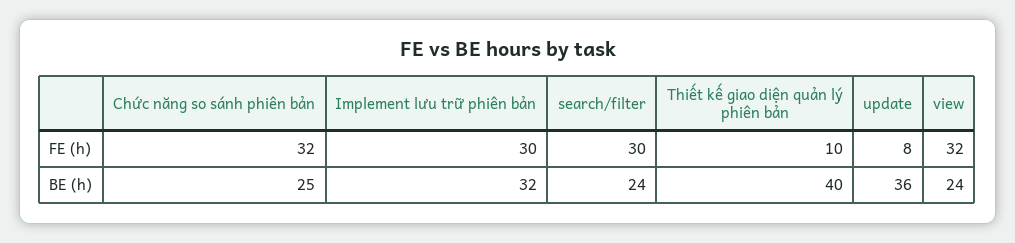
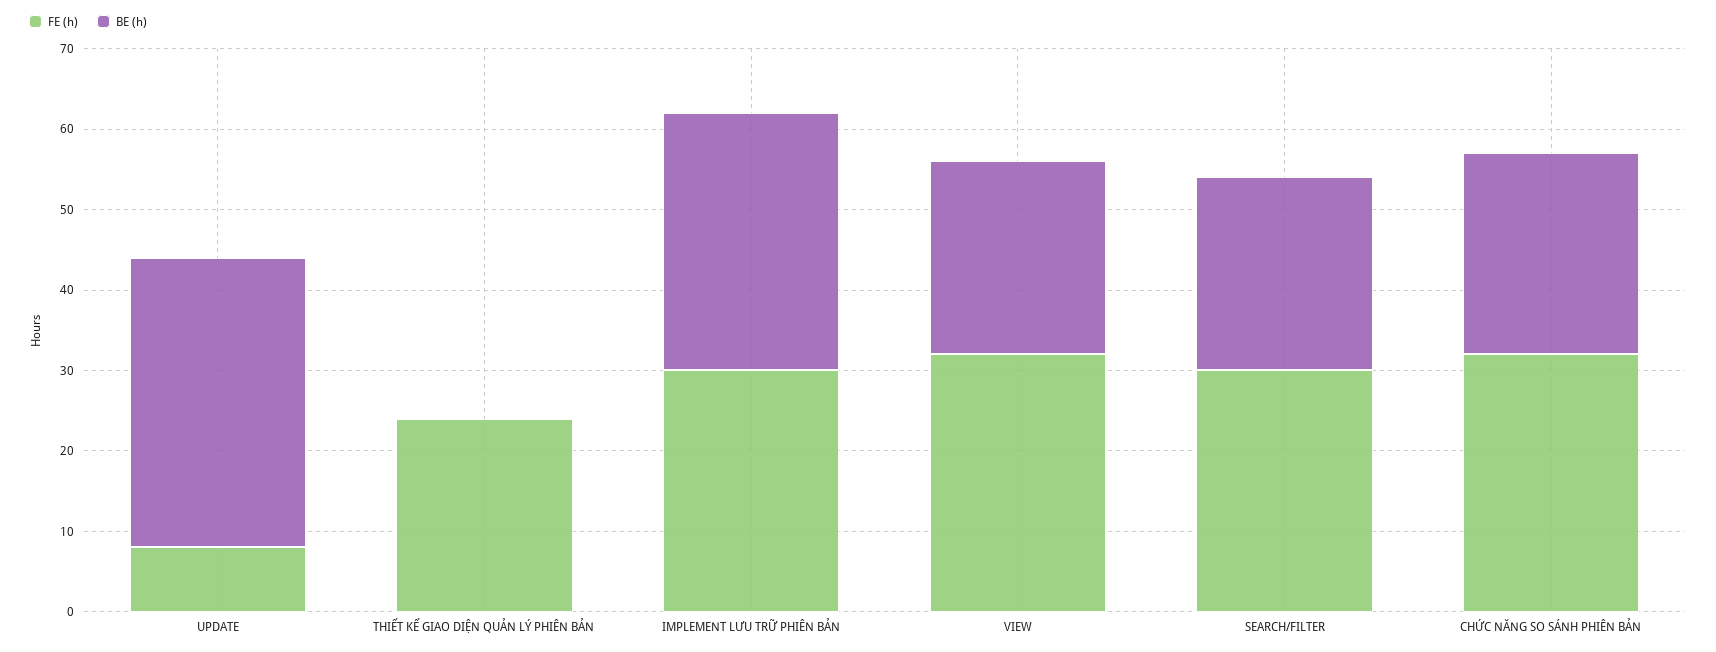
  {
    "FE (h)": {
      "Chức năng so sánh phiên bản": 32,
      "Implement lưu trữ phiên bản": 30,
      "search/filter": 30,
-     "Thiết kế giao diện quản lý phiên bản": 10,
+     "Thiết kế giao diện quản lý phiên bản": 24,
      "update": 8,
      "view": 32
    },
    "BE (h)": {
      "Chức năng so sánh phiên bản": 25,
      "Implement lưu trữ phiên bản": 32,
      "search/filter": 24,
-     "Thiết kế giao diện quản lý phiên bản": 40,
+     "Thiết kế giao diện quản lý phiên bản": 0,
      "update": 36,
      "view": 24
    }
  }

